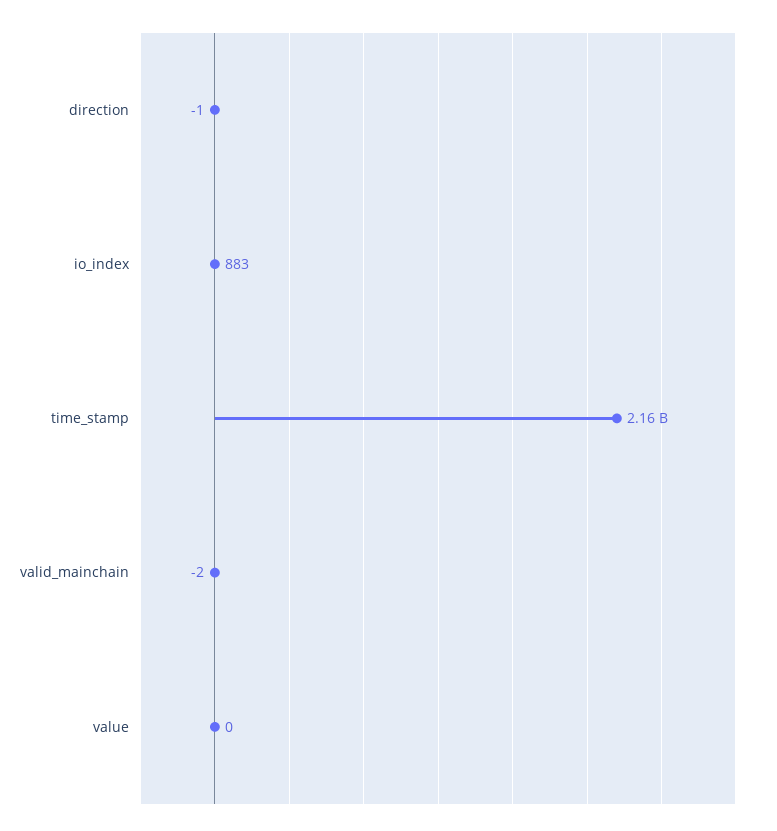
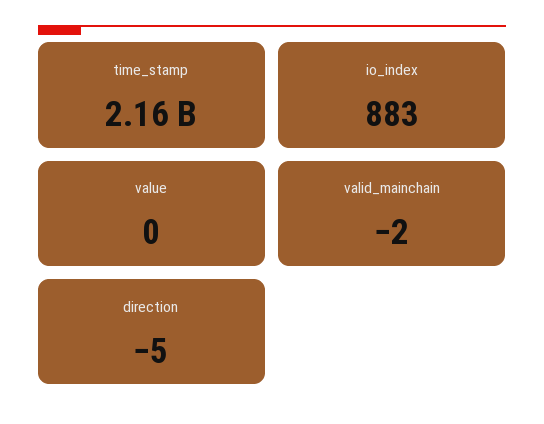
  {
-   "direction": -1,
+   "direction": -5,
    "io_index": 883,
    "time_stamp": 2160000000,
    "valid_mainchain": -2,
    "value": 0
  }

